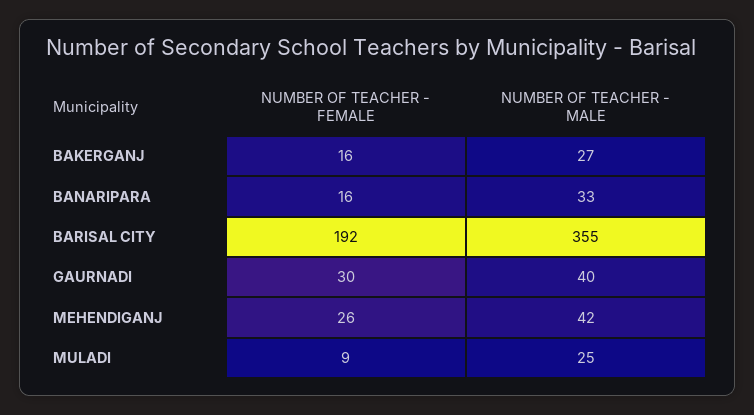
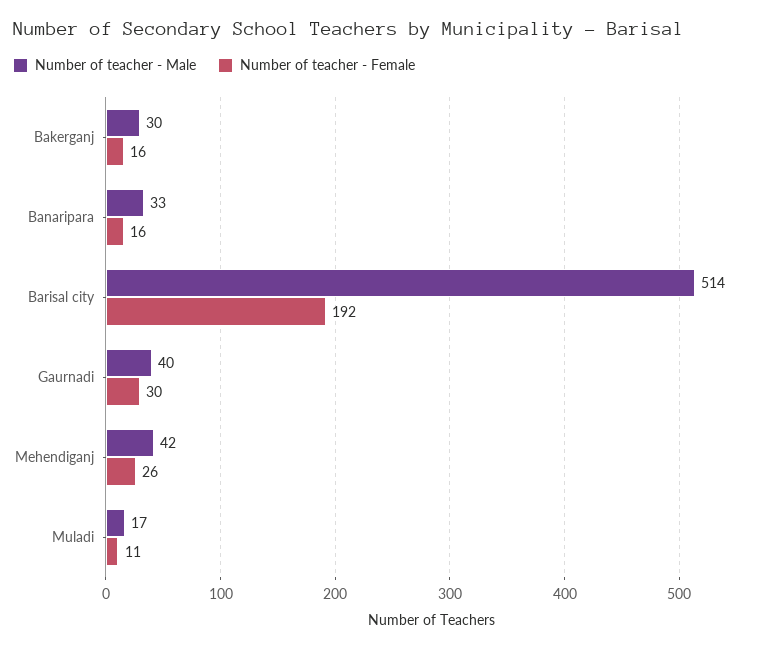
  {
    "NUMBER OF TEACHER - FEMALE": {
      "BAKERGANJ": 16,
      "BANARIPARA": 16,
      "BARISAL CITY": 192,
      "GAURNADI": 30,
      "MEHENDIGANJ": 26,
-     "MULADI": 9
+     "MULADI": 11
    },
    "NUMBER OF TEACHER - MALE": {
-     "BAKERGANJ": 27,
+     "BAKERGANJ": 30,
      "BANARIPARA": 33,
-     "BARISAL CITY": 355,
+     "BARISAL CITY": 514,
      "GAURNADI": 40,
      "MEHENDIGANJ": 42,
-     "MULADI": 25
+     "MULADI": 17
    }
  }

